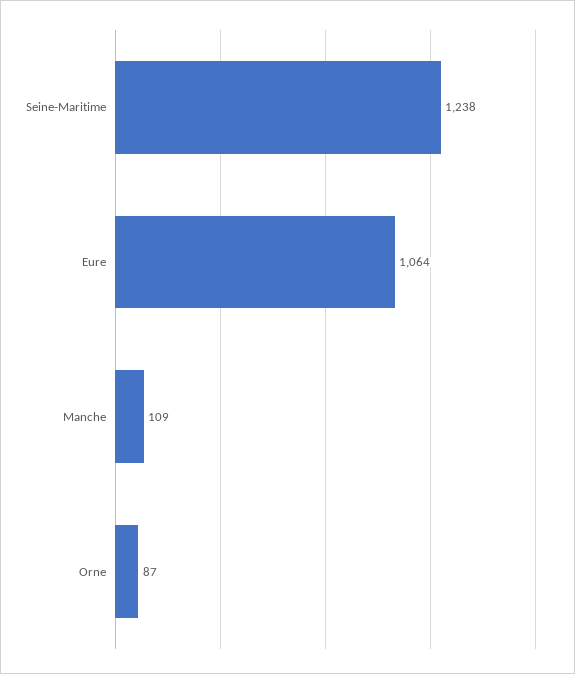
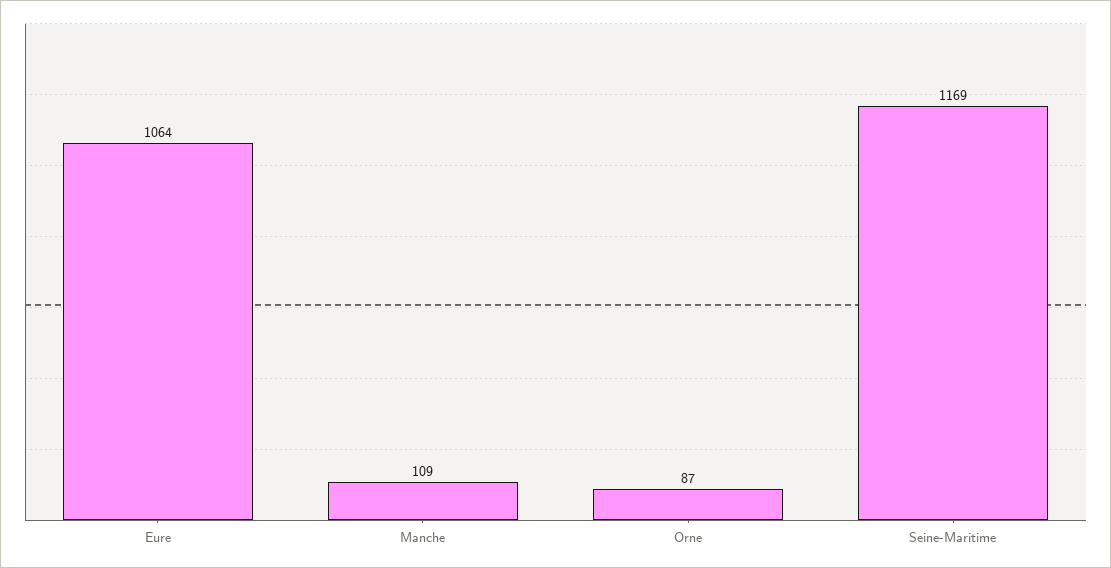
  {
-   "Seine-Maritime": 1238,
+   "Seine-Maritime": 1169,
    "Eure": 1064,
    "Manche": 109,
    "Orne": 87
  }

